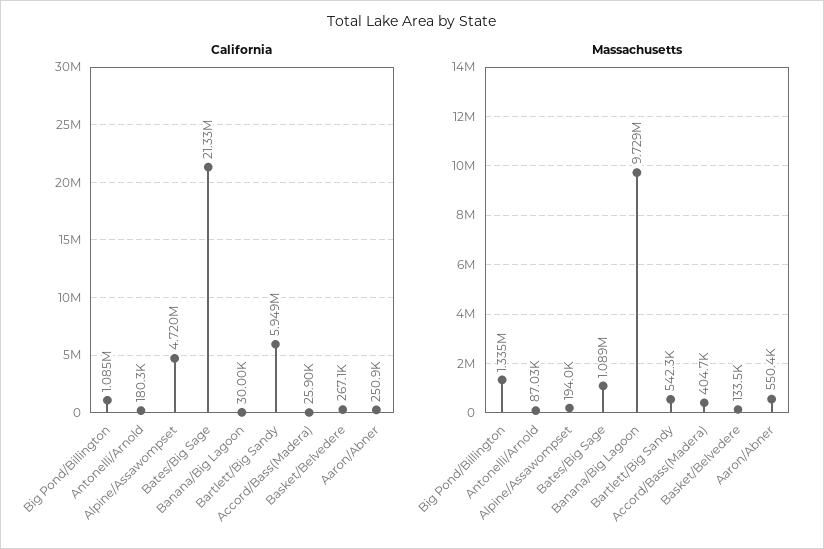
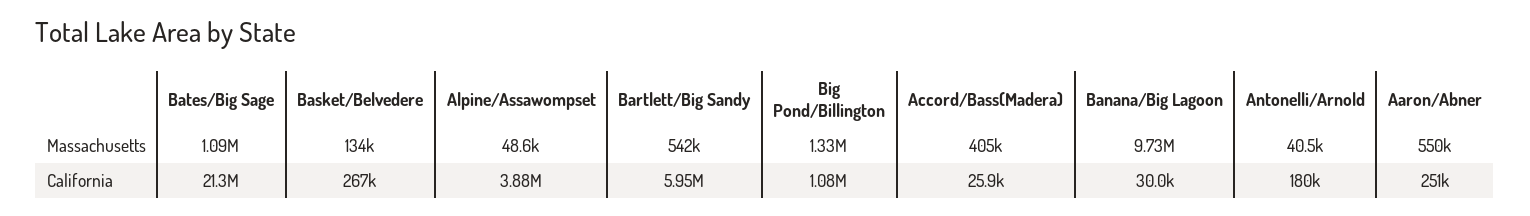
  {
    "California": {
      "Big Pond/Billington": 1085000,
      "Antonelli/Arnold": 180300,
-     "Alpine/Assawompset": 4720000,
+     "Alpine/Assawompset": 3880000,
      "Bates/Big Sage": 21330000,
      "Banana/Big Lagoon": 30000,
      "Bartlett/Big Sandy": 5949000,
      "Accord/Bass(Madera)": 25900,
      "Basket/Belvedere": 267100,
      "Aaron/Abner": 250900
    },
    "Massachusetts": {
      "Big Pond/Billington": 1335000,
-     "Antonelli/Arnold": 87030,
+     "Antonelli/Arnold": 40500,
-     "Alpine/Assawompset": 194000,
+     "Alpine/Assawompset": 48600,
      "Bates/Big Sage": 1089000,
      "Banana/Big Lagoon": 9729000,
      "Bartlett/Big Sandy": 542300,
      "Accord/Bass(Madera)": 404700,
      "Basket/Belvedere": 133500,
      "Aaron/Abner": 550400
    }
  }

